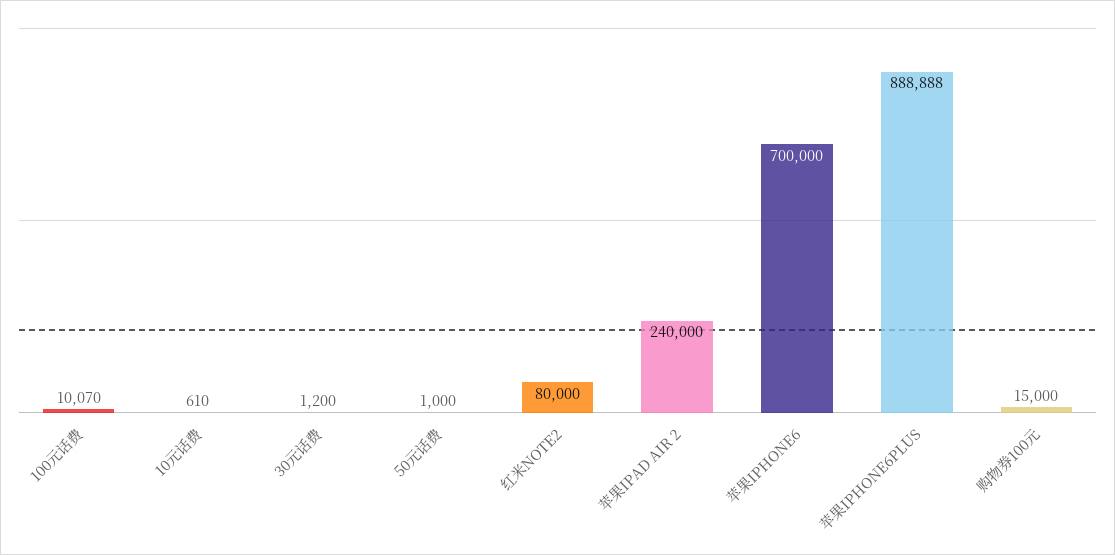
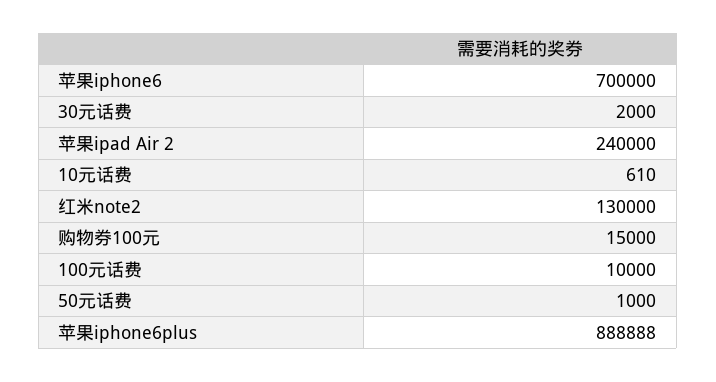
  {
-   "100元话费": 10070,
+   "100元话费": 10000,
    "10元话费": 610,
-   "30元话费": 1200,
+   "30元话费": 2000,
    "50元话费": 1000,
-   "红米NOTE2": 80000,
+   "红米NOTE2": 130000,
    "苹果IPAD AIR 2": 240000,
    "苹果IPHONE6": 700000,
    "苹果IPHONE6PLUS": 888888,
    "购物券100元": 15000
  }

